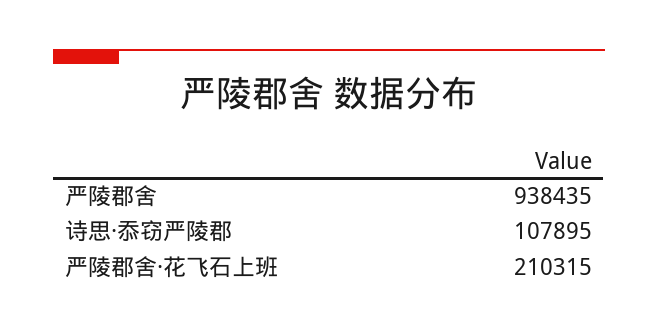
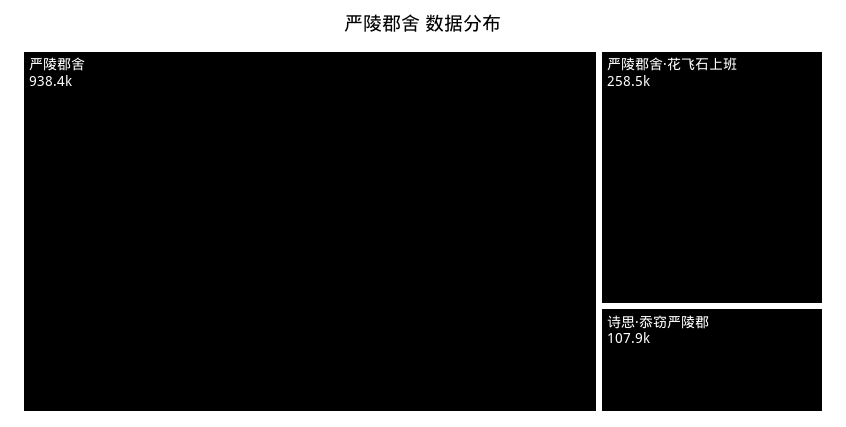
  {
    "严陵郡舍": 938435,
    "诗思·忝窃严陵郡": 107895,
-   "严陵郡舍·花飞石上班": 210315
+   "严陵郡舍·花飞石上班": 258500
  }

